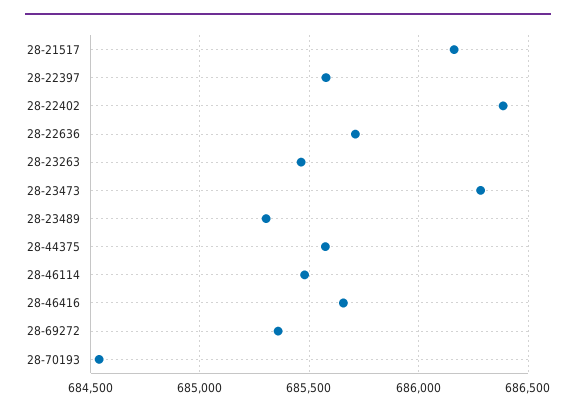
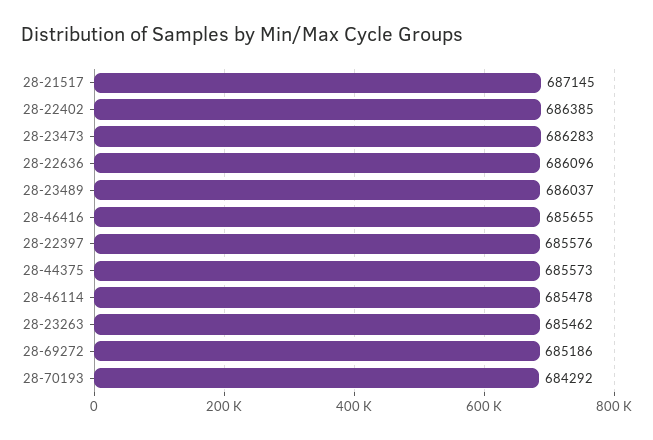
  {
-   "28-21517": 686150,
+   "28-21517": 687145,
    "28-22397": 685576,
    "28-22402": 686385,
-   "28-22636": 685700,
+   "28-22636": 686096,
    "28-23263": 685462,
    "28-23473": 686283,
-   "28-23489": 685300,
+   "28-23489": 686037,
    "28-44375": 685573,
    "28-46114": 685478,
    "28-46416": 685655,
-   "28-69272": 685350,
+   "28-69272": 685186,
-   "28-70193": 684550
+   "28-70193": 684292
  }

